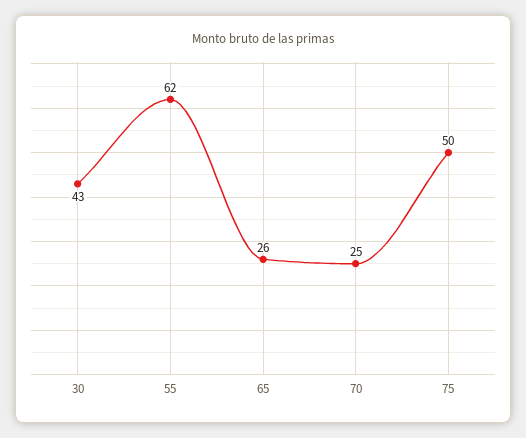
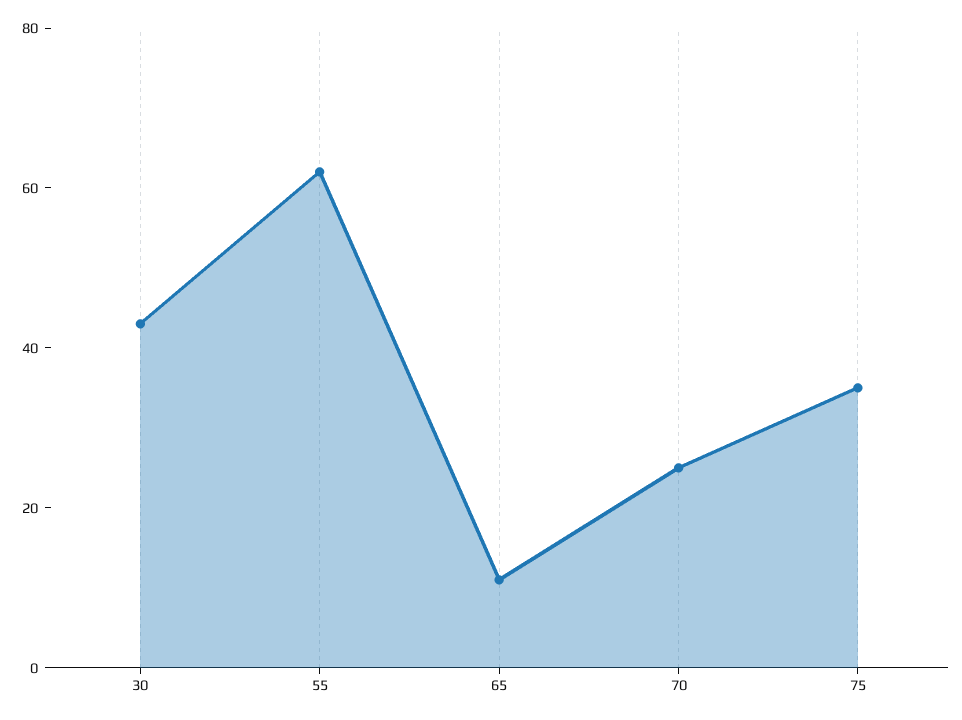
  {
    "30": 43,
    "55": 62,
-   "65": 26,
+   "65": 10,
    "70": 25,
-   "75": 50
+   "75": 35
  }

